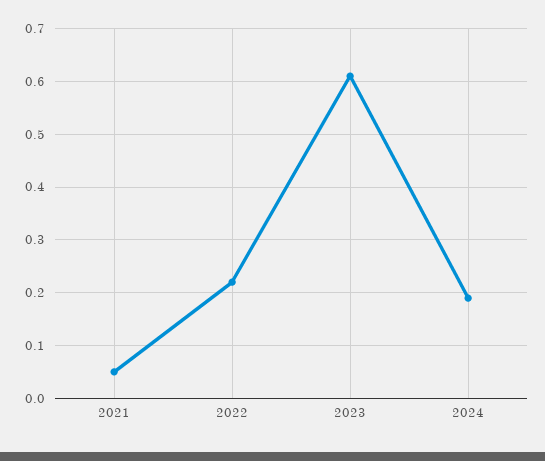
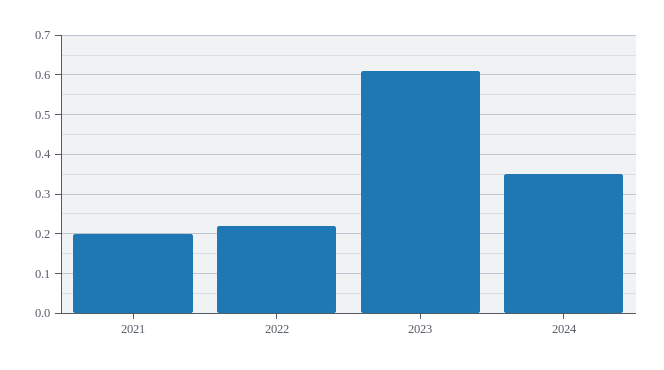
  {
-   "2021": 0.05,
+   "2021": 0.2,
    "2022": 0.2,
    "2023": 0.6,
-   "2024": 0.2
+   "2024": 0.35
  }

